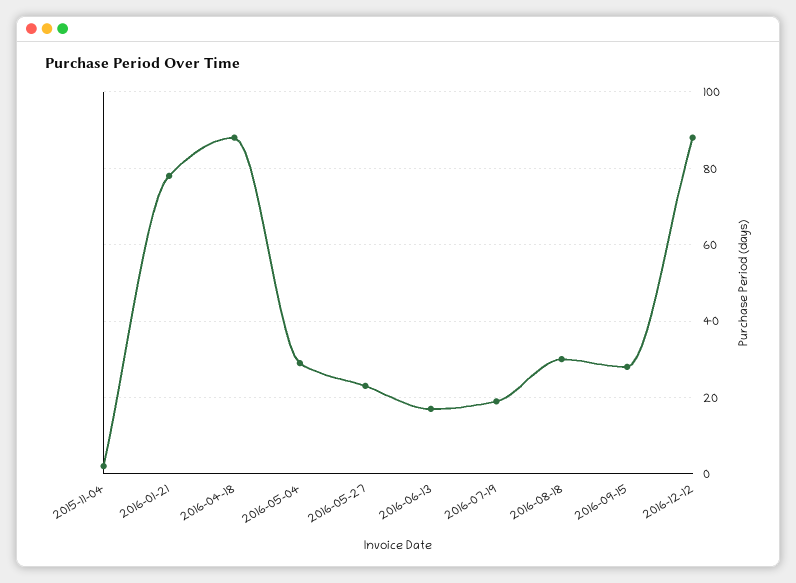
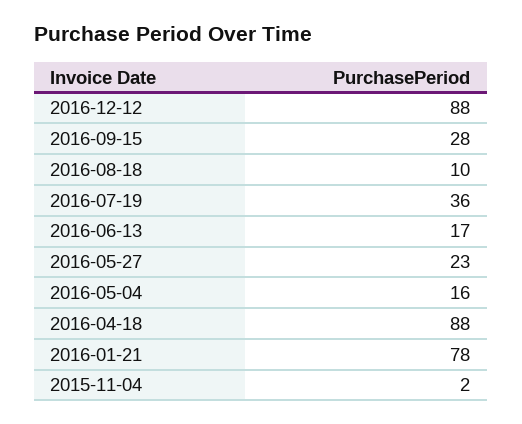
  {
    "2015-11-04": 2,
    "2016-01-21": 78,
    "2016-04-18": 88,
-   "2016-05-04": 30,
+   "2016-05-04": 16,
    "2016-05-27": 23,
    "2016-06-13": 17,
-   "2016-07-19": 20,
+   "2016-07-19": 36,
-   "2016-08-18": 30,
+   "2016-08-18": 10,
    "2016-09-15": 28,
    "2016-12-12": 88
  }

